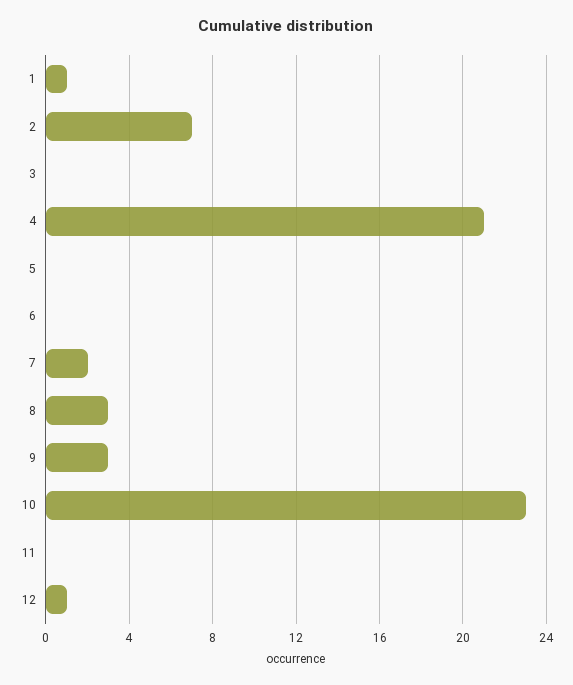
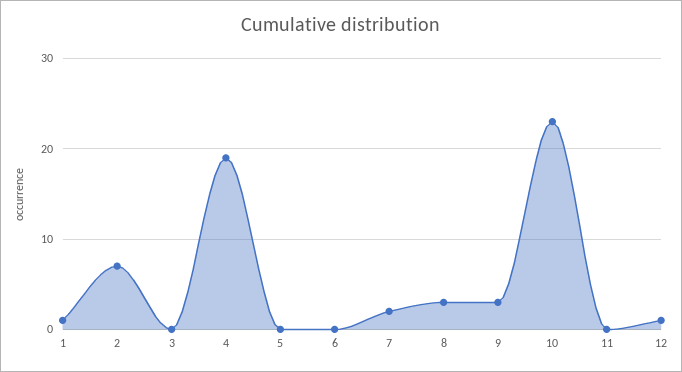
  {
    "1": 1,
    "2": 7,
    "3": 0,
-   "4": 21,
+   "4": 19,
    "5": 0,
    "6": 0,
    "7": 2,
    "8": 3,
    "9": 3,
    "10": 23,
    "11": 0,
    "12": 1
  }

